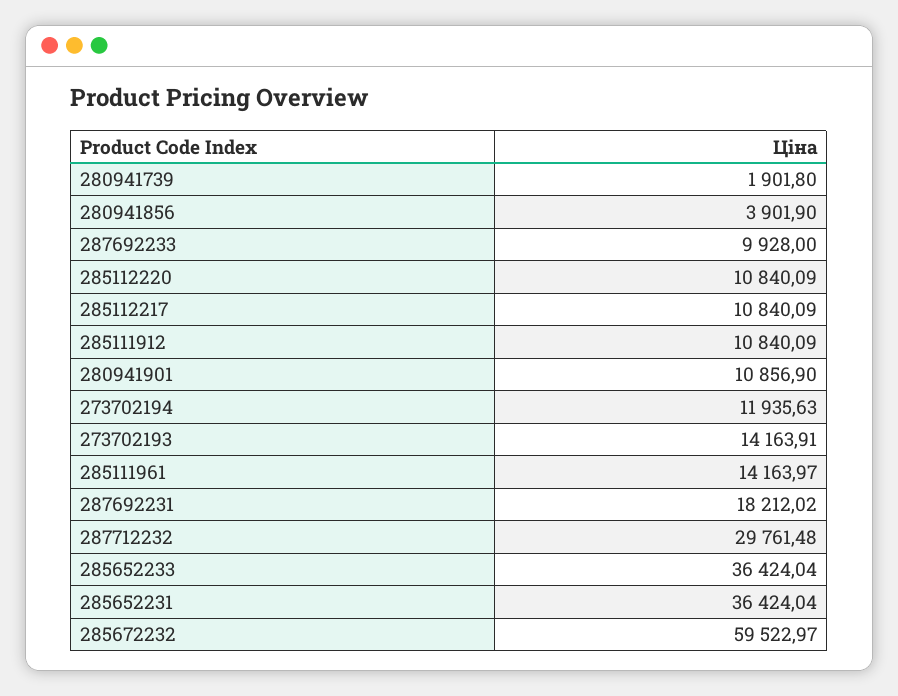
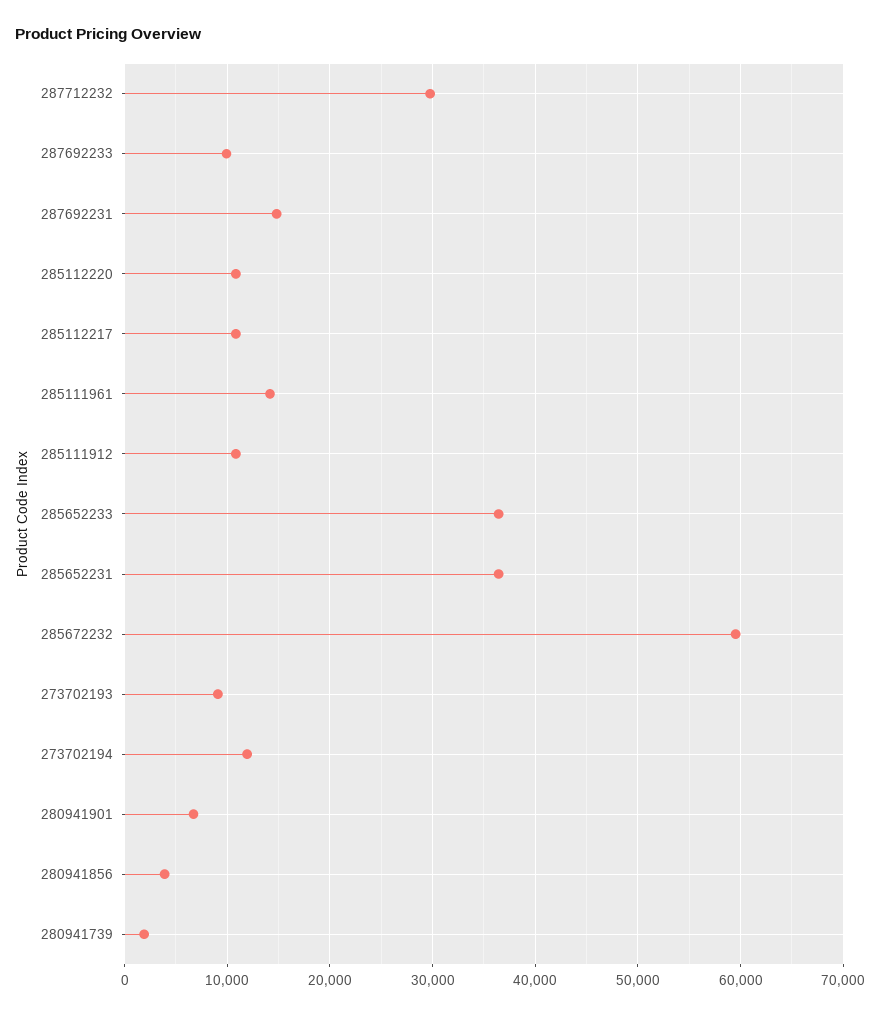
  {
    "280941739": 1901.8,
    "280941856": 3901.9,
    "287692233": 9928,
    "285112220": 10840.09,
    "285112217": 10840.09,
    "285111912": 10840.09,
-   "280941901": 10856.9,
+   "280941901": 7000,
    "273702194": 11935.63,
-   "273702193": 14163.91,
+   "273702193": 9000,
    "285111961": 14163.97,
-   "287692231": 18212.02,
+   "287692231": 15000,
    "287712232": 29761.48,
    "285652233": 36424.04,
    "285652231": 36424.04,
    "285672232": 59522.97
  }

